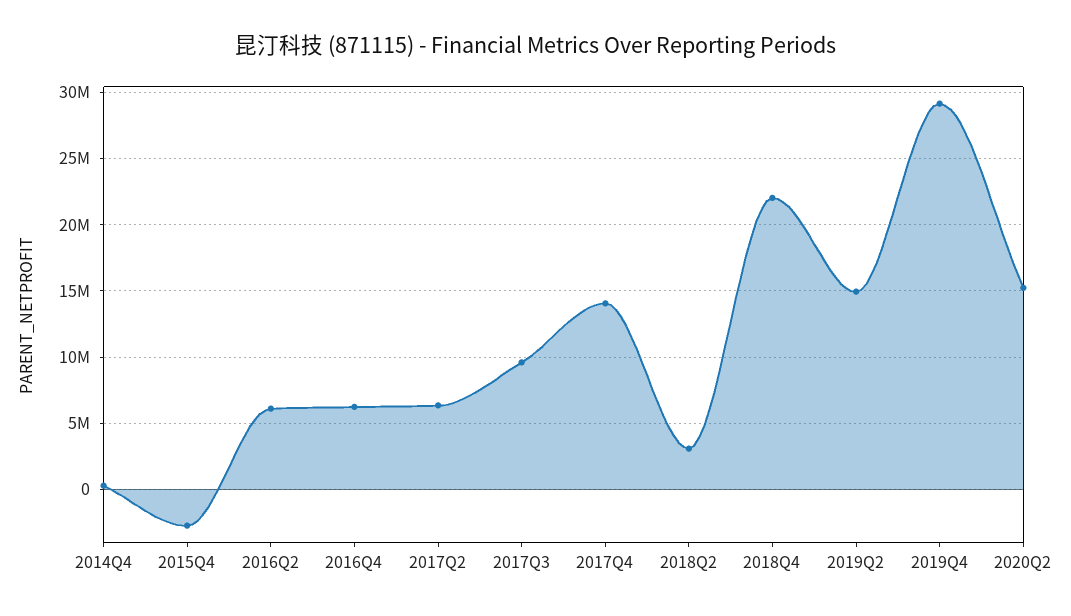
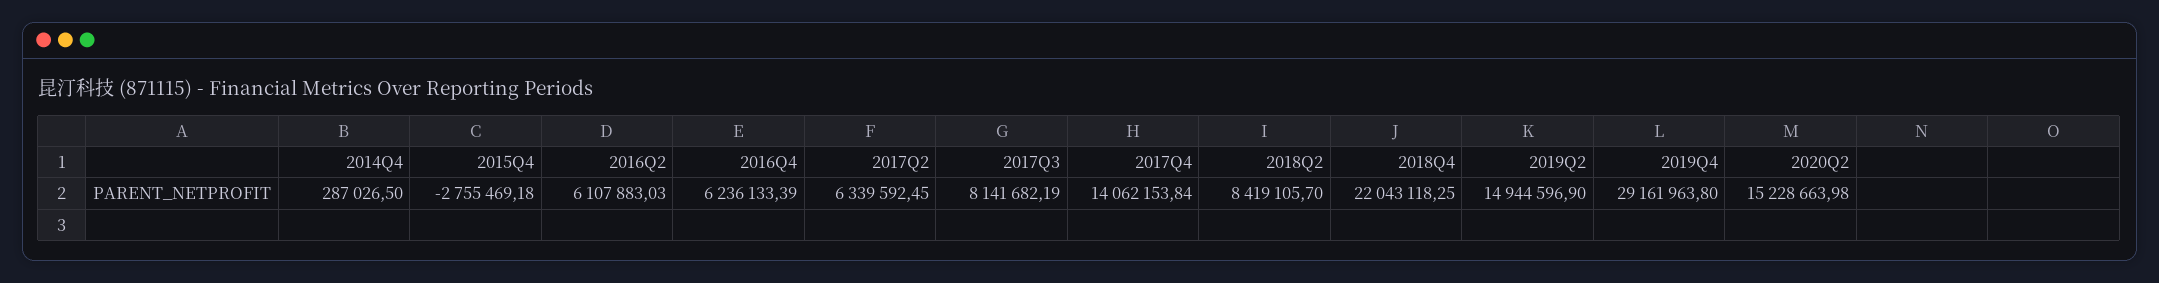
  {
    "2014Q4": 287026.5,
    "2015Q4": -2755469.18,
    "2016Q2": 6107883.03,
    "2016Q4": 6236133.39,
    "2017Q2": 6339592.45,
-   "2017Q3": 9500000,
+   "2017Q3": 8141682.19,
    "2017Q4": 14062153.84,
-   "2018Q2": 3000000,
+   "2018Q2": 8419105.7,
    "2018Q4": 22043118.25,
    "2019Q2": 14944596.9,
    "2019Q4": 29161963.8,
    "2020Q2": 15228663.98
  }

